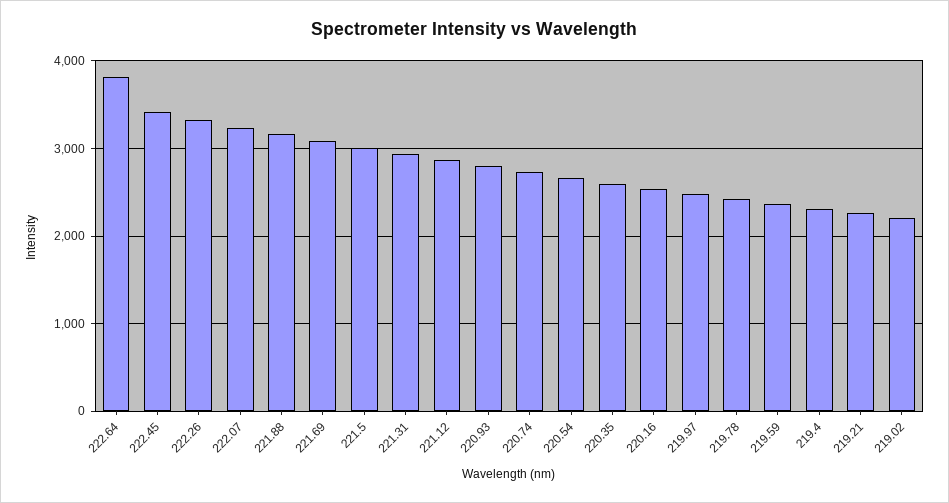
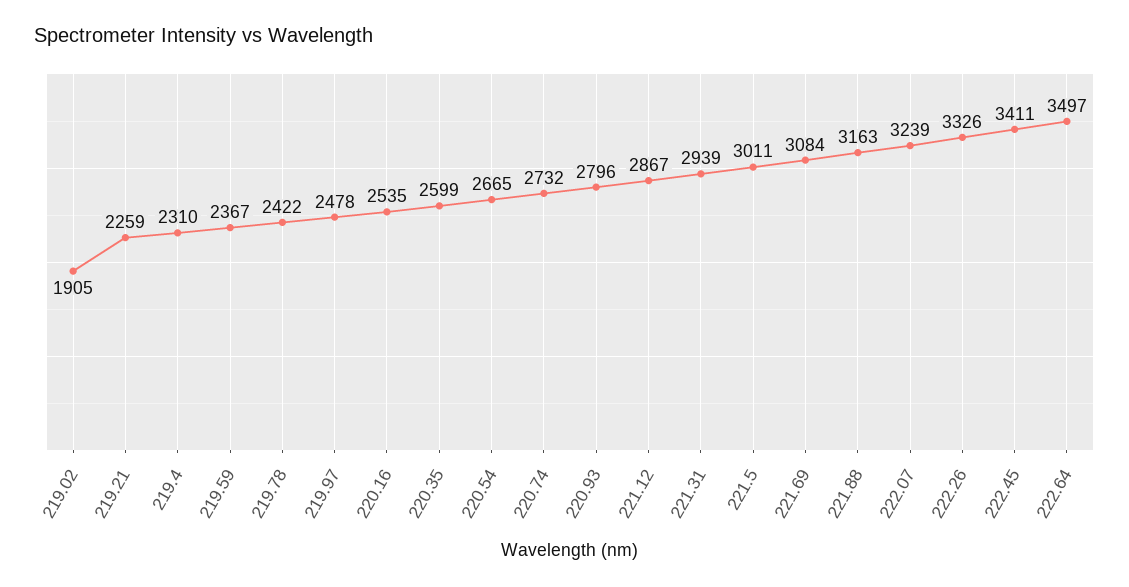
  {
-   "222.64": 3800,
+   "222.64": 3497,
    "222.45": 3411,
    "222.26": 3326,
    "222.07": 3239,
    "221.88": 3163,
    "221.69": 3084,
    "221.5": 3011,
    "221.31": 2939,
    "221.12": 2867,
    "220.93": 2796,
    "220.74": 2732,
    "220.54": 2665,
    "220.35": 2599,
    "220.16": 2535,
    "219.97": 2478,
    "219.78": 2422,
    "219.59": 2367,
    "219.4": 2310,
    "219.21": 2259,
-   "219.02": 2200
+   "219.02": 1905
  }

